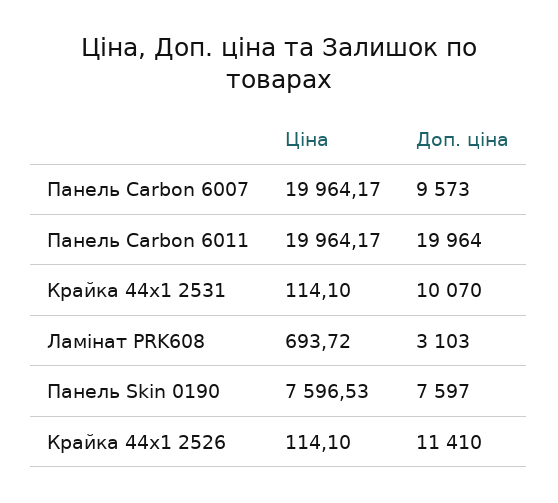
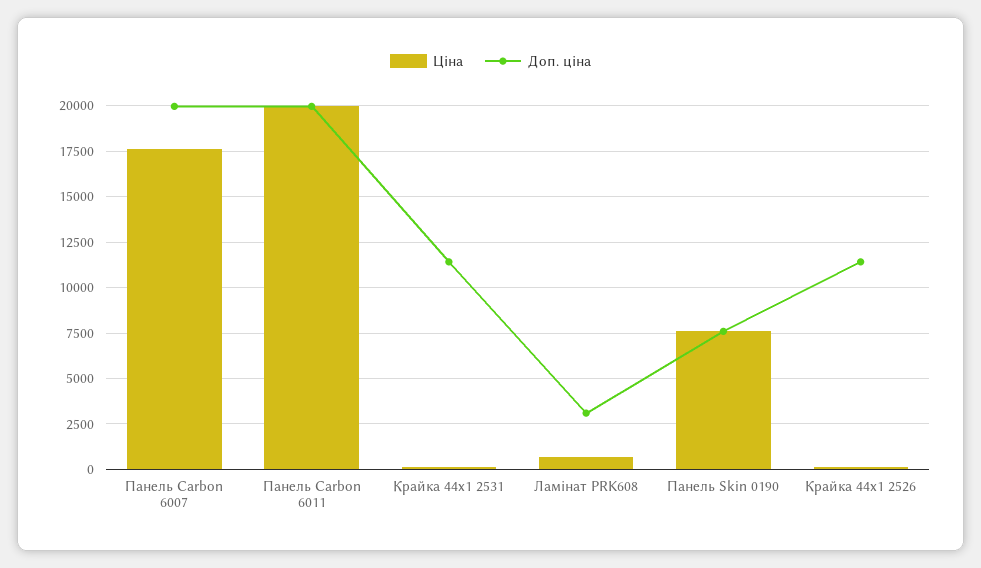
  {
    "Ціна": {
-     "Панель Carbon 6007": 19964.17,
+     "Панель Carbon 6007": 17500,
      "Панель Carbon 6011": 19964.17,
      "Крайка 44x1 2531": 114.1,
      "Ламінат PRK608": 693.72,
      "Панель Skin 0190": 7596.53,
      "Крайка 44x1 2526": 114.1
    },
    "Доп. ціна": {
-     "Панель Carbon 6007": 9573,
+     "Панель Carbon 6007": 20000,
      "Панель Carbon 6011": 19964,
-     "Крайка 44x1 2531": 10070,
+     "Крайка 44x1 2531": 11500,
      "Ламінат PRK608": 3103,
      "Панель Skin 0190": 7597,
      "Крайка 44x1 2526": 11410
    }
  }

